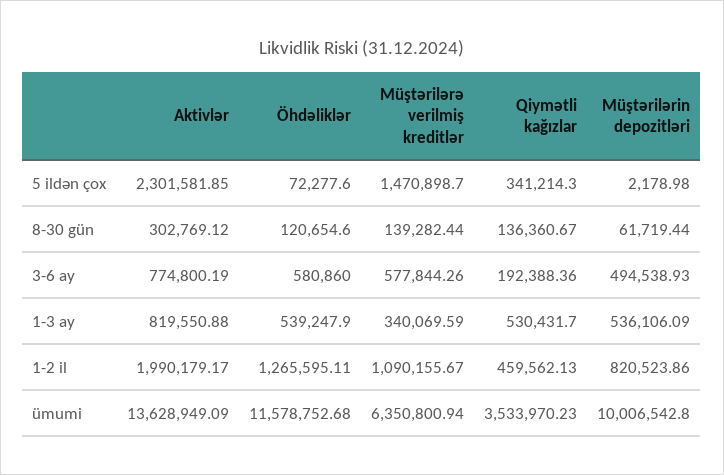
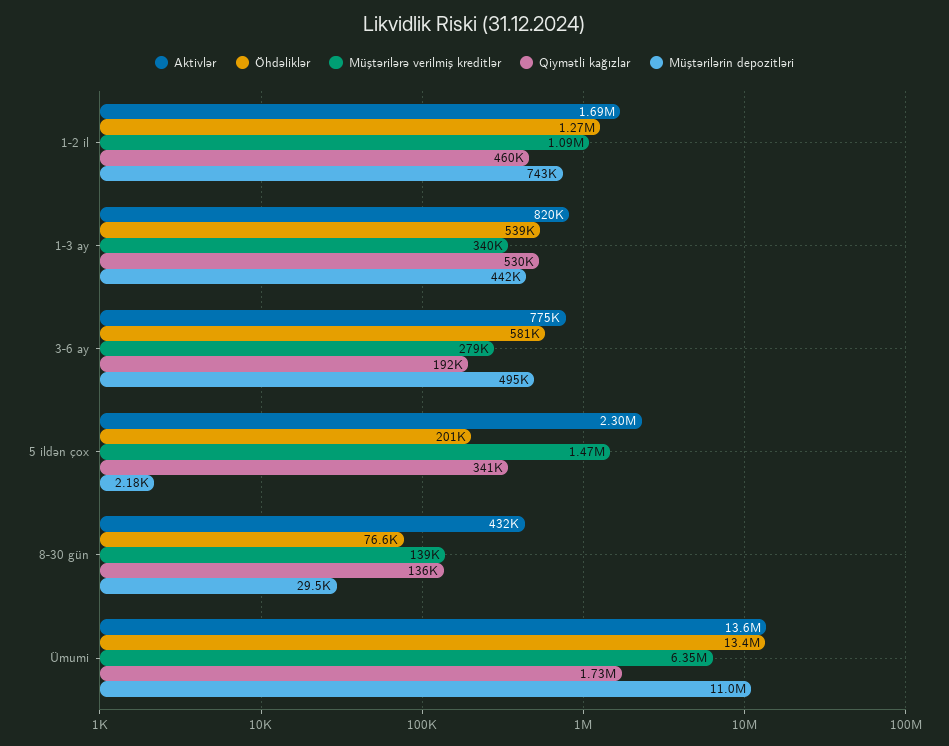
  {
    "Aktivlər": {
      "5 ildən çox": 2301581.85,
-     "8-30 gün": 302769.12,
+     "8-30 gün": 432000,
      "3-6 ay": 774800.19,
      "1-3 ay": 819550.88,
-     "1-2 il": 1990179.17,
+     "1-2 il": 1690000,
      "ümumi": 13628949.09
    },
    "Öhdəliklər": {
-     "5 ildən çox": 72277.6,
+     "5 ildən çox": 201000,
-     "8-30 gün": 120654.6,
+     "8-30 gün": 76600,
      "3-6 ay": 580860,
      "1-3 ay": 539247.9,
      "1-2 il": 1265595.11,
-     "ümumi": 11578752.68
+     "ümumi": 13400000
    },
    "Müştərilərə verilmiş kreditlər": {
      "5 ildən çox": 1470898.7,
      "8-30 gün": 139282.44,
-     "3-6 ay": 577844.26,
+     "3-6 ay": 279000,
      "1-3 ay": 340069.59,
      "1-2 il": 1090155.67,
      "ümumi": 6350800.94
    },
    "Qiymətli kağızlar": {
      "5 ildən çox": 341214.3,
      "8-30 gün": 136360.67,
      "3-6 ay": 192388.36,
      "1-3 ay": 530431.7,
      "1-2 il": 459562.13,
-     "ümumi": 3533970.23
+     "ümumi": 1730000
    },
    "Müştərilərin depozitləri": {
      "5 ildən çox": 2178.98,
-     "8-30 gün": 61719.44,
+     "8-30 gün": 29500,
      "3-6 ay": 494538.93,
-     "1-3 ay": 536106.09,
+     "1-3 ay": 442000,
-     "1-2 il": 820523.86,
+     "1-2 il": 743000,
-     "ümumi": 10006542.8
+     "ümumi": 11000000
    }
  }

